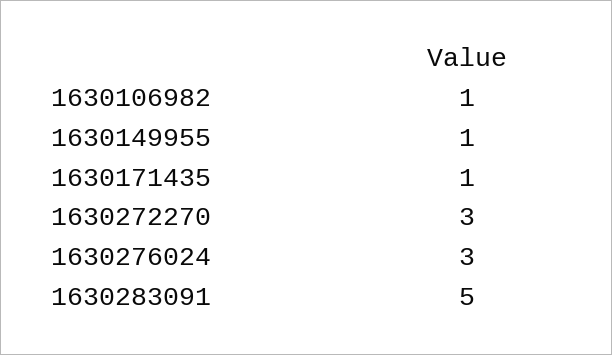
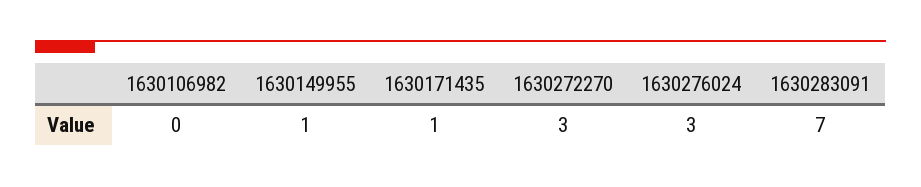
  {
-   "1630106982": 1,
+   "1630106982": 0,
    "1630149955": 1,
    "1630171435": 1,
    "1630272270": 3,
    "1630276024": 3,
-   "1630283091": 5
+   "1630283091": 7
  }

